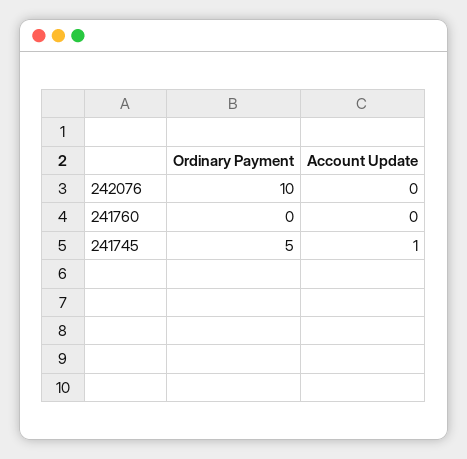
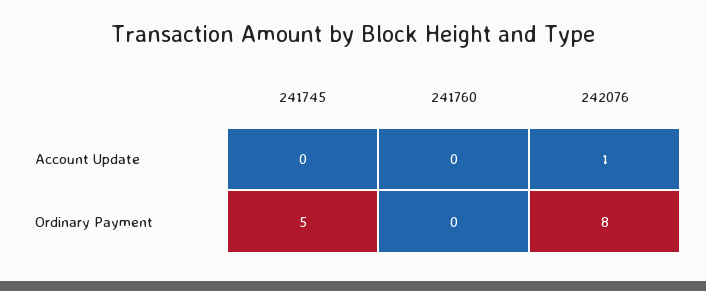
  {
    "Ordinary Payment": {
-     "242076": 10,
+     "242076": 8,
      "241760": 0,
      "241745": 5
    },
    "Account Update": {
-     "242076": 0,
+     "242076": 1,
      "241760": 0,
-     "241745": 1
+     "241745": 0
    }
  }

